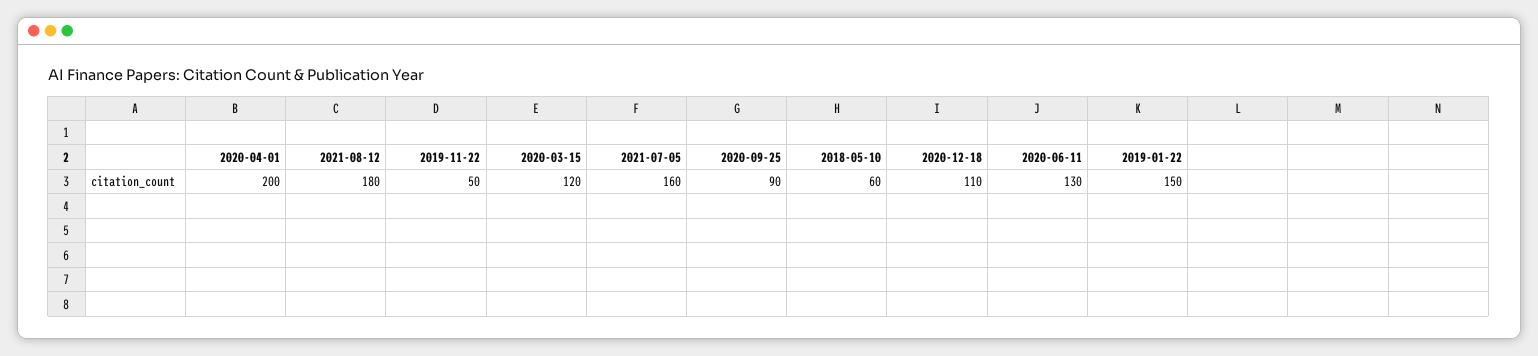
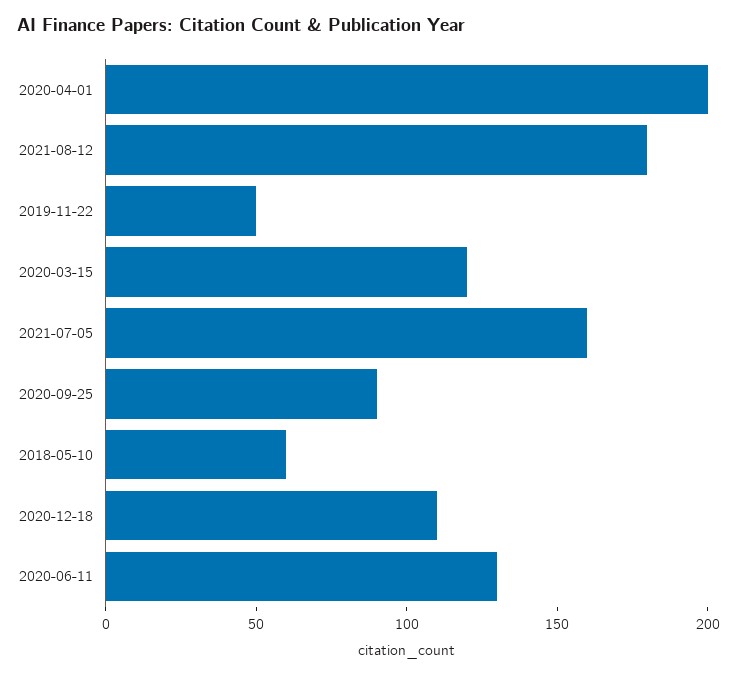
  {
    "2020-04-01": 200,
    "2021-08-12": 180,
    "2019-11-22": 50,
    "2020-03-15": 120,
    "2021-07-05": 160,
    "2020-09-25": 90,
    "2018-05-10": 60,
    "2020-12-18": 110,
-   "2020-06-11": 130,
+   "2020-06-11": 130
-   "2019-01-22": 150
  }

